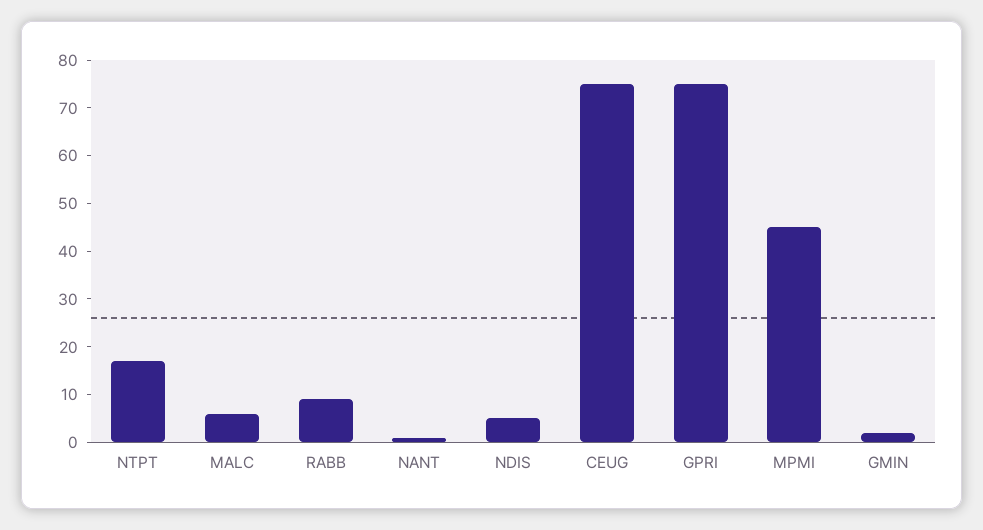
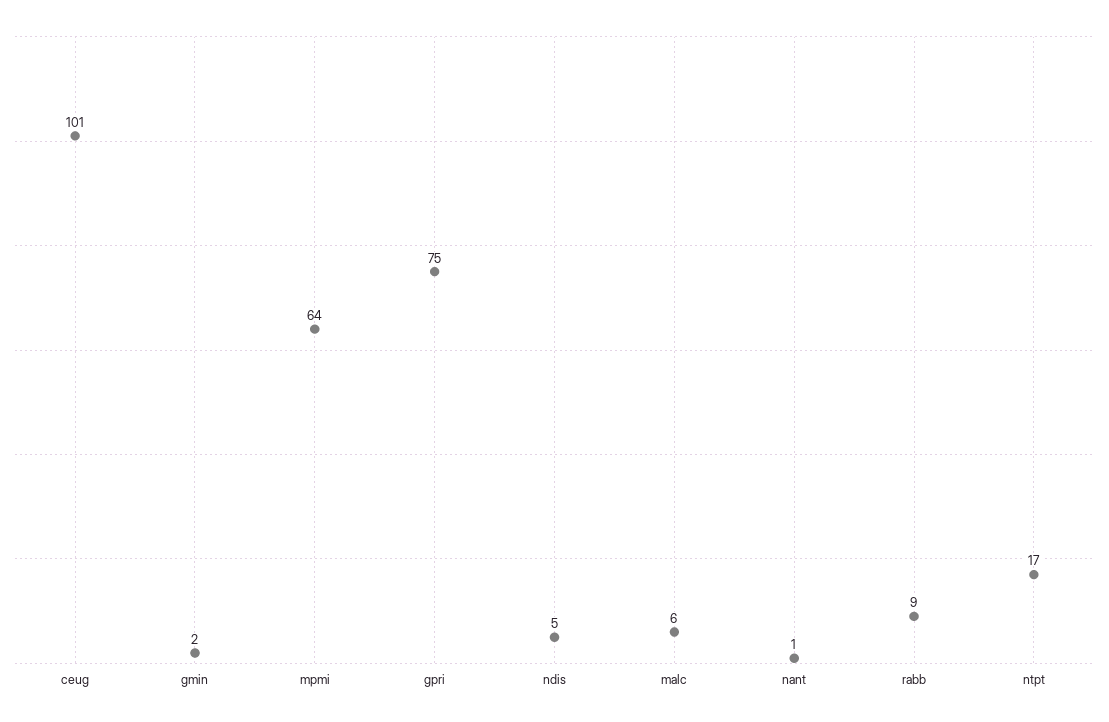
  {
    "NTPT": 17,
    "MALC": 6,
    "RABB": 9,
    "NANT": 1,
    "NDIS": 5,
-   "CEUG": 75,
+   "CEUG": 101,
    "GPRI": 75,
-   "MPMI": 45,
+   "MPMI": 64,
    "GMIN": 2
  }

